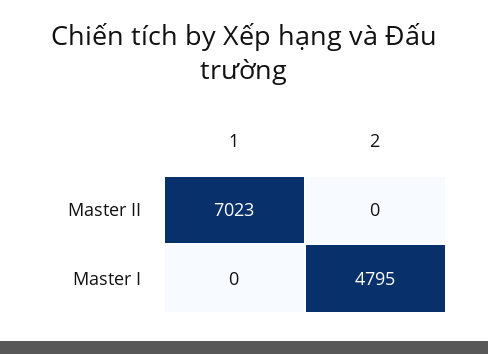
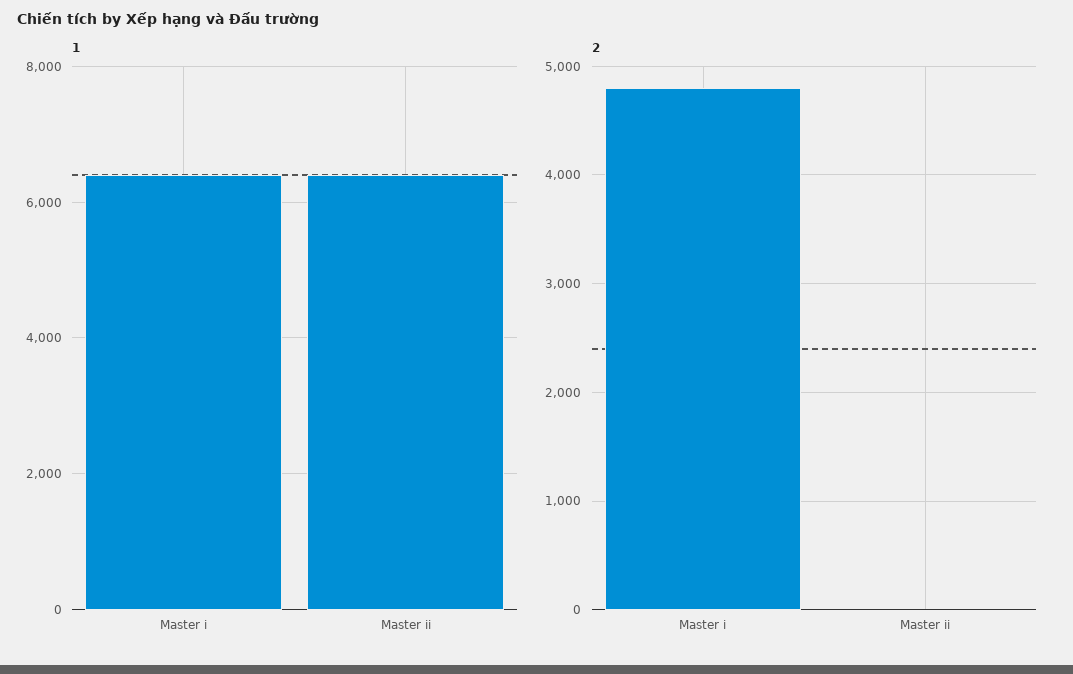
  {
    "1": {
-     "Master II": 7023,
+     "Master II": 6400,
-     "Master I": 0
+     "Master I": 6400
    },
    "2": {
      "Master II": 0,
      "Master I": 4795
    }
  }

